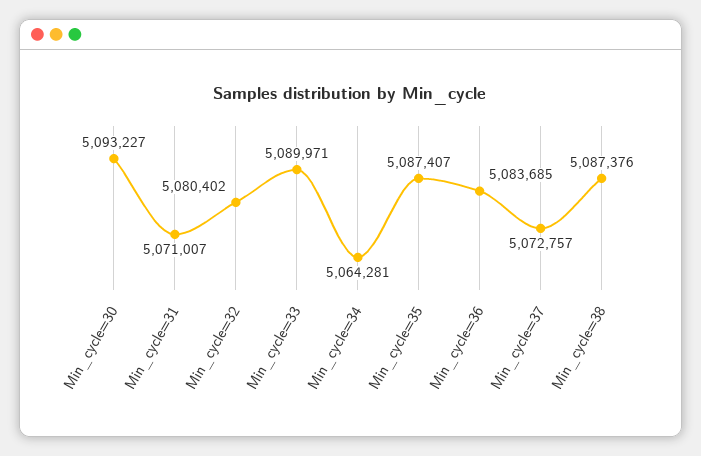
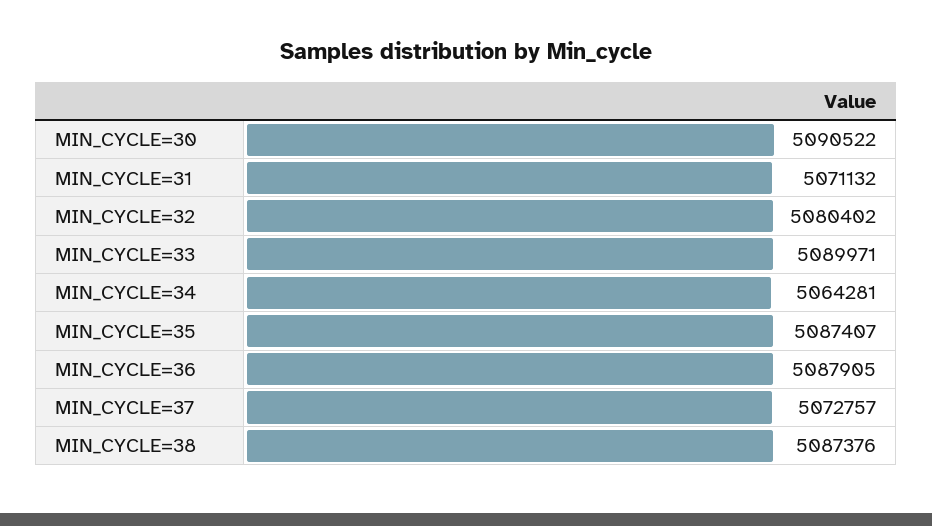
  {
-   "Min_cycle=30": 5093227,
+   "Min_cycle=30": 5090522,
-   "Min_cycle=31": 5071007,
+   "Min_cycle=31": 5071132,
    "Min_cycle=32": 5080402,
    "Min_cycle=33": 5089971,
    "Min_cycle=34": 5064281,
    "Min_cycle=35": 5087407,
-   "Min_cycle=36": 5083685,
+   "Min_cycle=36": 5087905,
    "Min_cycle=37": 5072757,
    "Min_cycle=38": 5087376
  }

